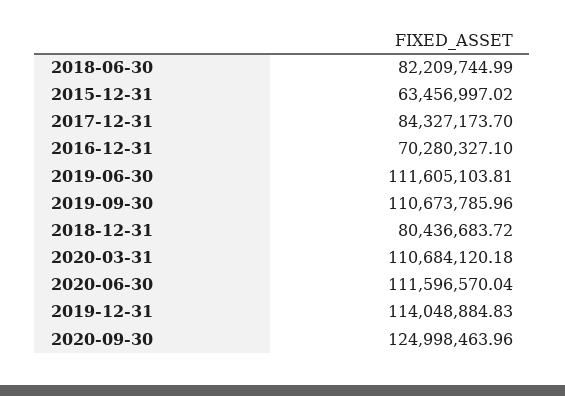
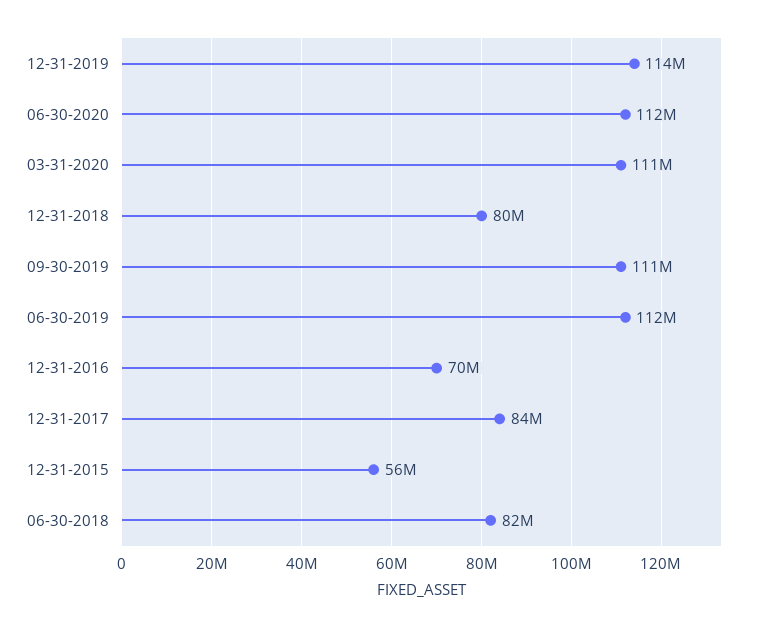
  {
    "2018-06-30": 82209744.99,
-   "2015-12-31": 63456997.02,
+   "2015-12-31": 56000000,
    "2017-12-31": 84327173.7,
    "2016-12-31": 70280327.1,
    "2019-06-30": 111605103.81,
    "2019-09-30": 110673785.96,
    "2018-12-31": 80436683.72,
    "2020-03-31": 110684120.18,
    "2020-06-30": 111596570.04,
-   "2019-12-31": 114048884.83,
+   "2019-12-31": 114048884.83
-   "2020-09-30": 124998463.96
  }

